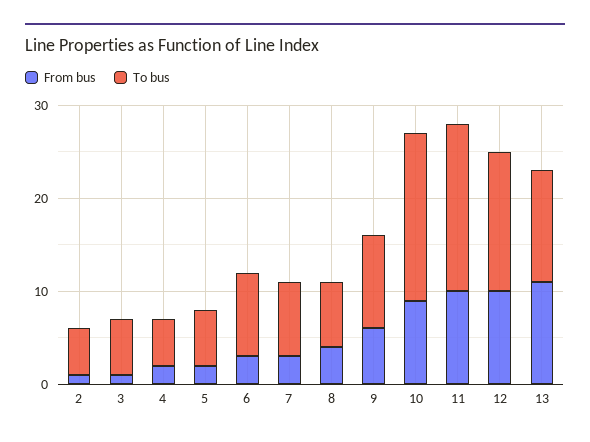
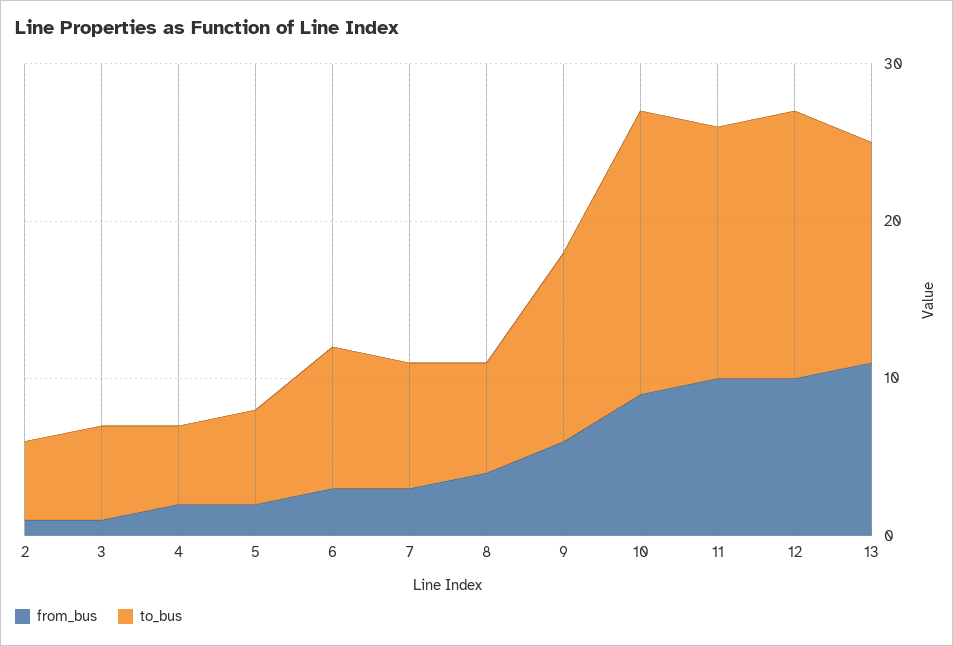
  {
    "From bus": {
      "2": 1,
      "3": 1,
      "4": 2,
      "5": 2,
      "6": 3,
      "7": 3,
      "8": 4,
      "9": 6,
      "10": 9,
      "11": 10,
      "12": 10,
      "13": 11
    },
    "To bus": {
      "2": 5,
      "3": 6,
      "4": 5,
      "5": 6,
      "6": 9,
      "7": 8,
      "8": 7,
-     "9": 10,
+     "9": 12,
      "10": 18,
-     "11": 18,
+     "11": 16,
-     "12": 15,
+     "12": 17,
-     "13": 12
+     "13": 14
    }
  }

